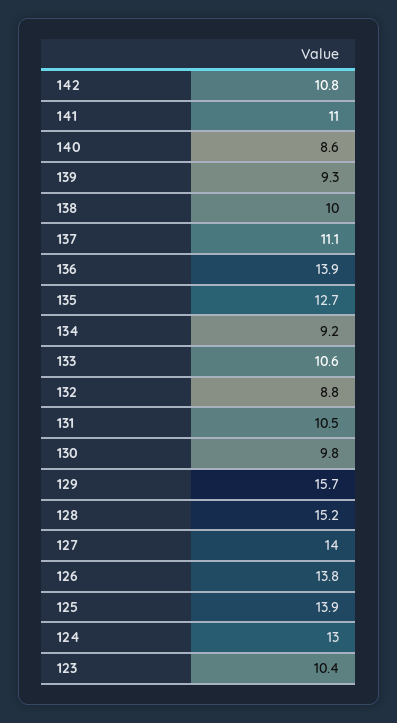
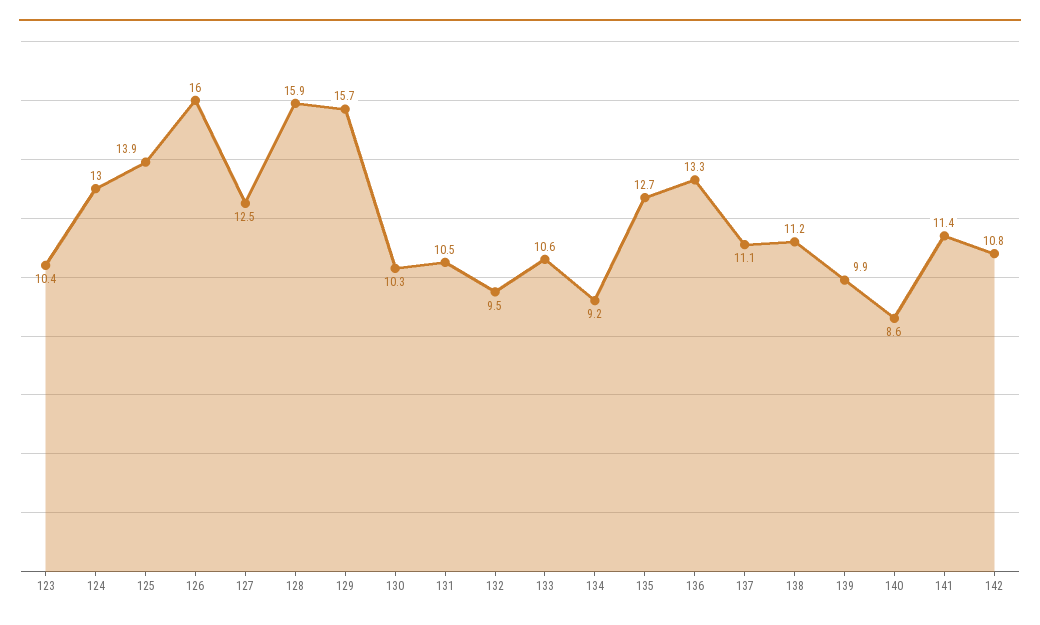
  {
    "142": 10.8,
-   "141": 11,
+   "141": 11.4,
    "140": 8.6,
-   "139": 9.3,
+   "139": 9.9,
-   "138": 10,
+   "138": 11.2,
    "137": 11.1,
-   "136": 13.9,
+   "136": 13.3,
    "135": 12.7,
    "134": 9.2,
    "133": 10.6,
-   "132": 8.8,
+   "132": 9.5,
    "131": 10.5,
-   "130": 9.8,
+   "130": 10.3,
    "129": 15.7,
-   "128": 15.2,
+   "128": 15.9,
-   "127": 14,
+   "127": 12.5,
-   "126": 13.8,
+   "126": 16,
    "125": 13.9,
    "124": 13,
    "123": 10.4
  }

